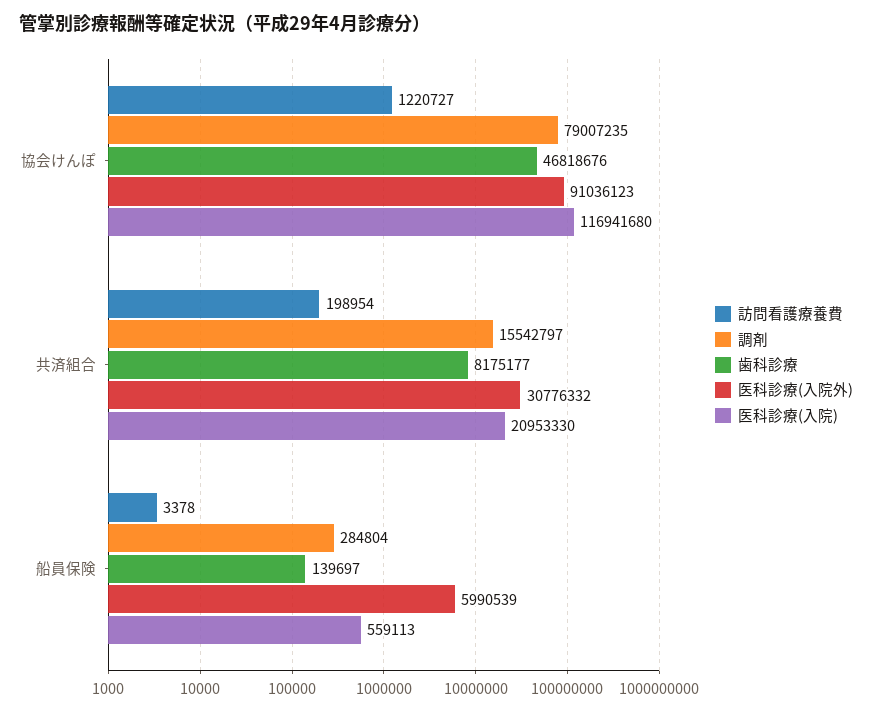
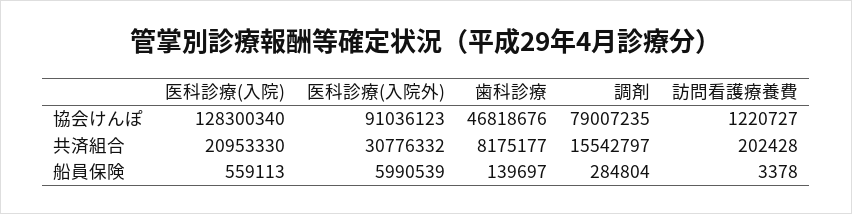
  {
    "訪問看護療養費": {
      "協会けんぽ": 1220727,
-     "共済組合": 198954,
+     "共済組合": 202428,
      "船員保険": 3378
    },
    "調剤": {
      "協会けんぽ": 79007235,
      "共済組合": 15542797,
      "船員保険": 284804
    },
    "歯科診療": {
      "協会けんぽ": 46818676,
      "共済組合": 8175177,
      "船員保険": 139697
    },
    "医科診療(入院外)": {
      "協会けんぽ": 91036123,
      "共済組合": 30776332,
      "船員保険": 5990539
    },
    "医科診療(入院)": {
-     "協会けんぽ": 116941680,
+     "協会けんぽ": 128300340,
      "共済組合": 20953330,
      "船員保険": 559113
    }
  }

